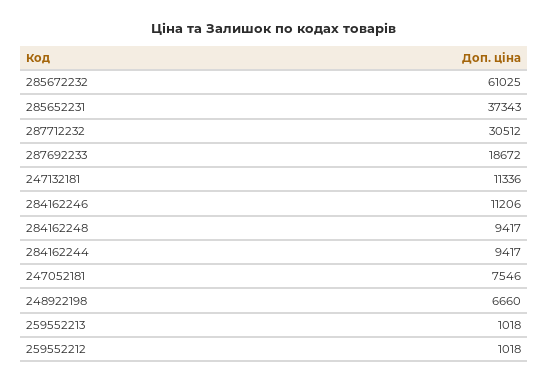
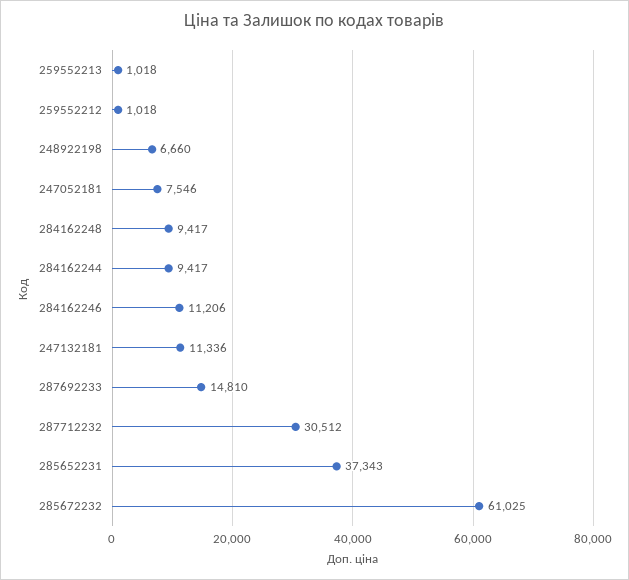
  {
    "285672232": 61025,
    "285652231": 37343,
    "287712232": 30512,
-   "287692233": 18672,
+   "287692233": 14810,
    "247132181": 11336,
    "284162246": 11206,
    "284162248": 9417,
    "284162244": 9417,
    "247052181": 7546,
    "248922198": 6660,
    "259552213": 1018,
    "259552212": 1018
  }

